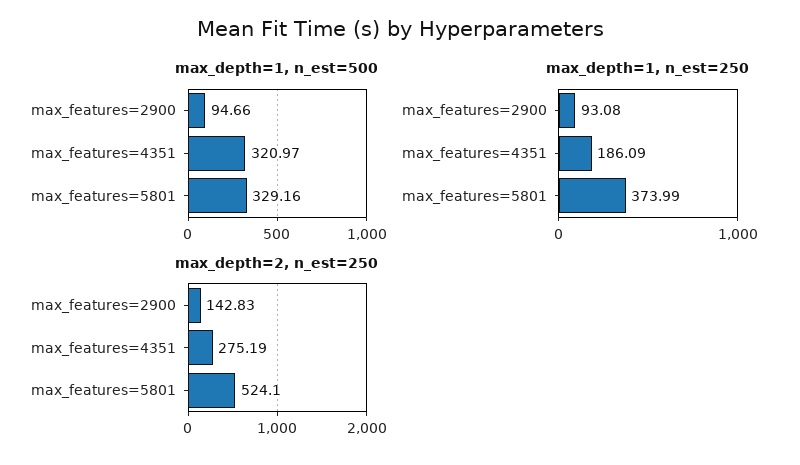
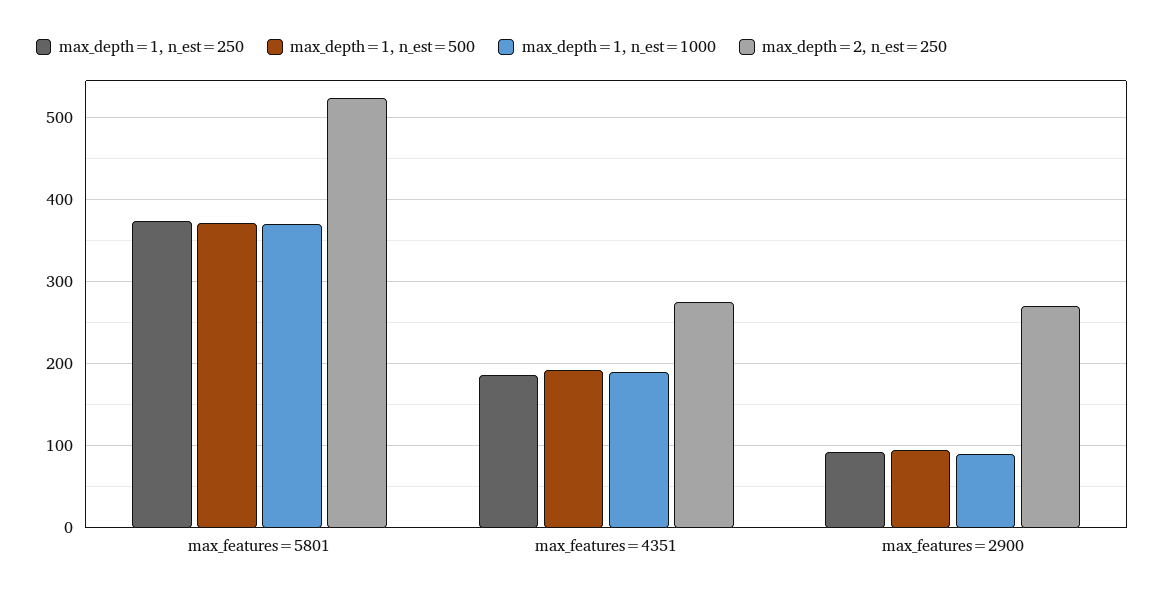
  {
    "max_depth=1, n_est=500": {
      "max_features=2900": 94.66,
-     "max_features=4351": 320.97,
+     "max_features=4351": 190,
-     "max_features=5801": 329.16
+     "max_features=5801": 370
    },
    "max_depth=1, n_est=250": {
      "max_features=2900": 93.08,
      "max_features=4351": 186.09,
      "max_features=5801": 373.99
    },
    "max_depth=2, n_est=250": {
-     "max_features=2900": 142.83,
+     "max_features=2900": 270,
      "max_features=4351": 275.19,
      "max_features=5801": 524.1
-   }
+   },
+   "max_depth=1, n_est=1000": {
+     "max_features=5801": 370,
+     "max_features=4351": 190,
+     "max_features=2900": 90
+   }
  }

